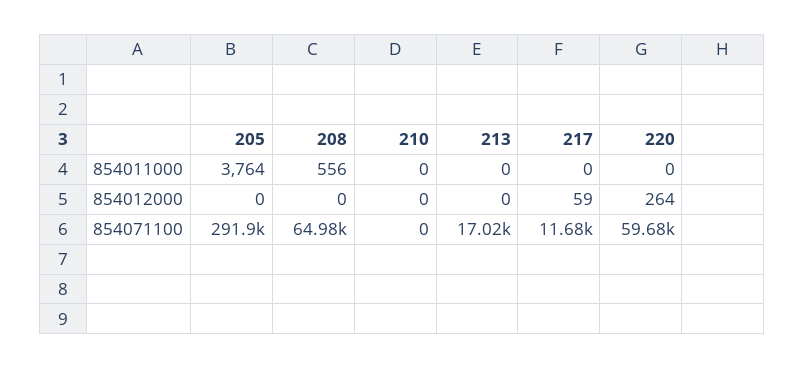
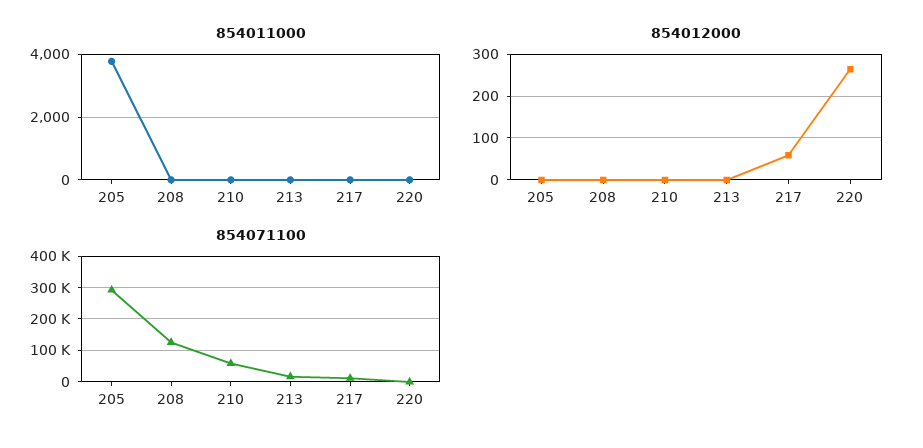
  {
    "854011000": {
      "205": 3764,
-     "208": 556,
+     "208": 0,
      "210": 0,
      "213": 0,
      "217": 0,
      "220": 0
    },
    "854012000": {
      "205": 0,
      "208": 0,
      "210": 0,
      "213": 0,
      "217": 59,
      "220": 264
    },
    "854071100": {
      "205": 291900,
-     "208": 64980,
+     "208": 120000,
-     "210": 0,
+     "210": 60000,
      "213": 17020,
      "217": 11680,
-     "220": 59680
+     "220": 0
    }
  }

